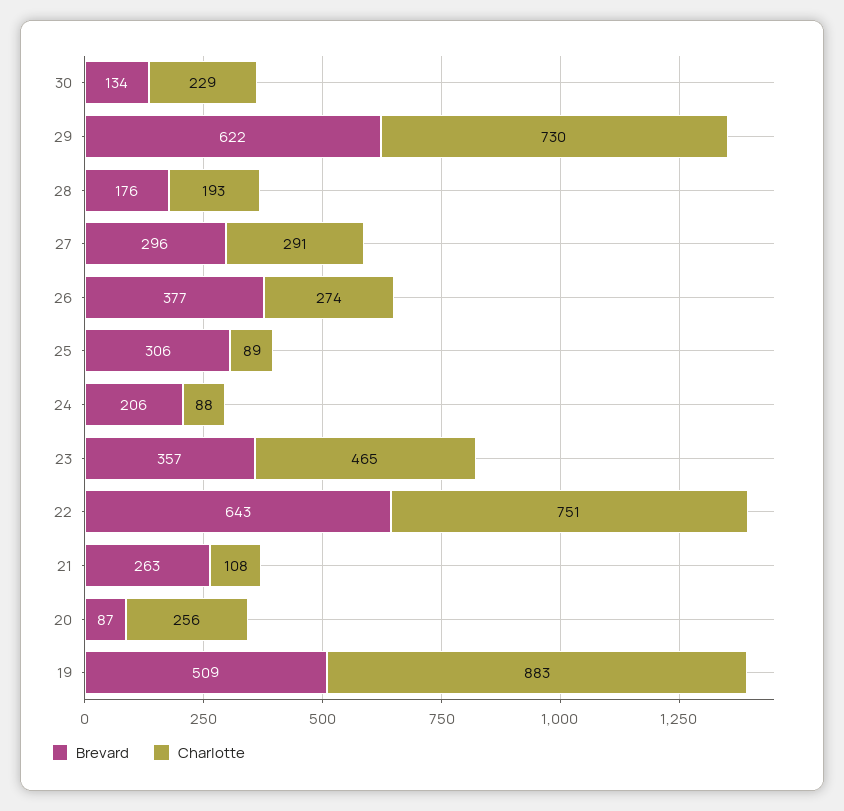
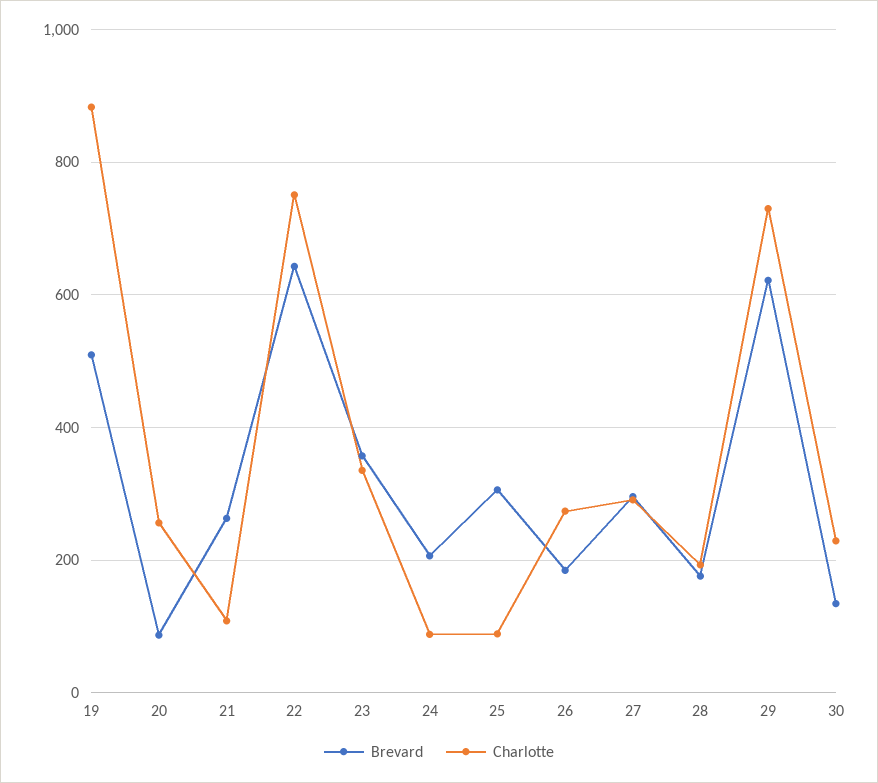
  {
    "Brevard": {
      "30": 134,
      "29": 622,
      "28": 176,
      "27": 296,
-     "26": 377,
+     "26": 180,
      "25": 306,
      "24": 206,
      "23": 357,
      "22": 643,
      "21": 263,
      "20": 87,
      "19": 509
    },
    "Charlotte": {
      "30": 229,
      "29": 730,
      "28": 193,
      "27": 291,
      "26": 274,
      "25": 89,
      "24": 88,
-     "23": 465,
+     "23": 340,
      "22": 751,
      "21": 108,
      "20": 256,
      "19": 883
    }
  }

